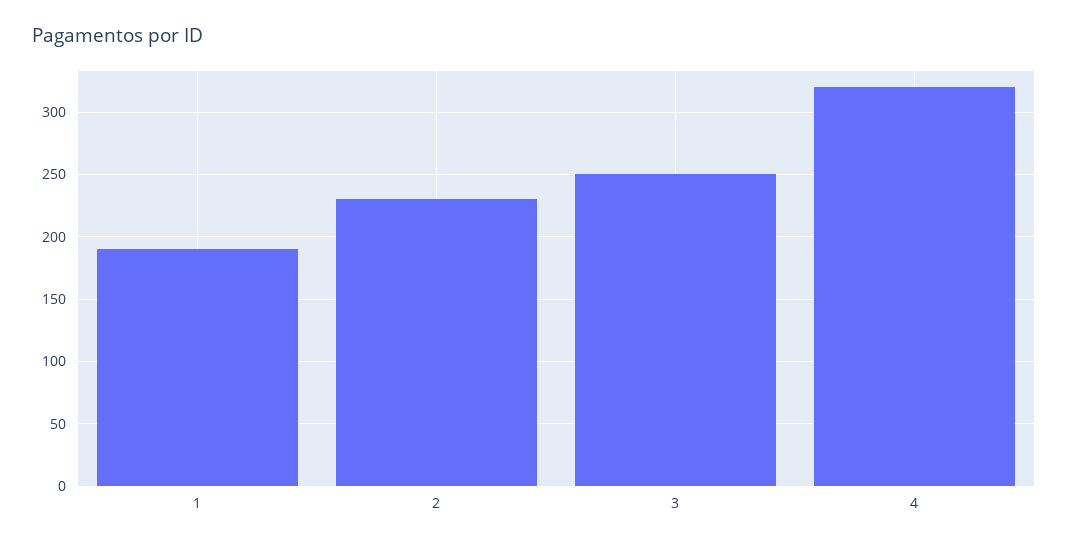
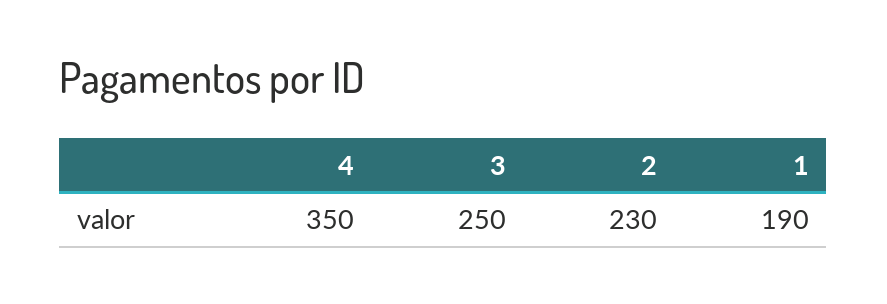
  {
    "1": 190,
    "2": 230,
    "3": 250,
-   "4": 320
+   "4": 350
  }

